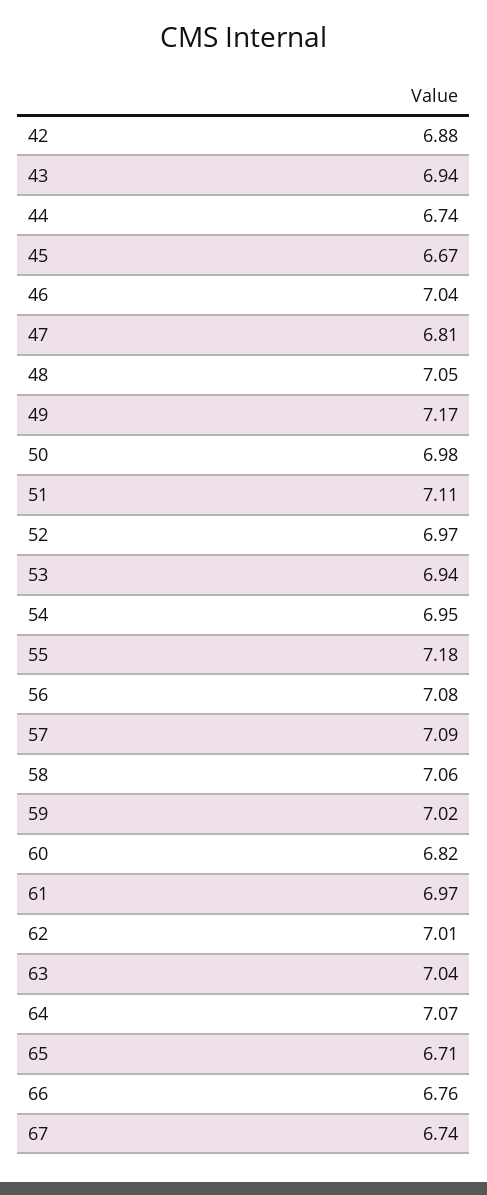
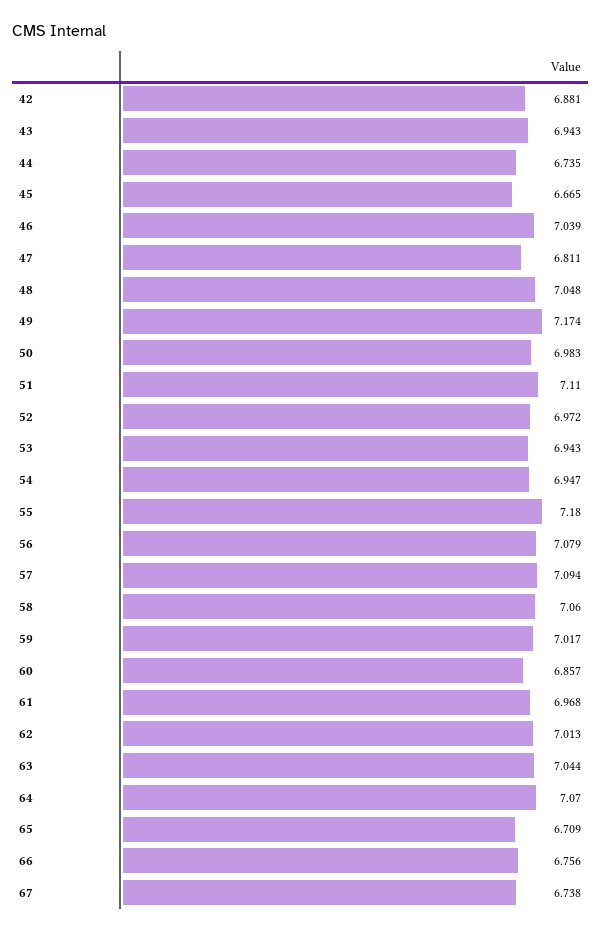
  {
    "42": 6.881,
    "43": 6.943,
    "44": 6.735,
    "45": 6.665,
    "46": 7.039,
    "47": 6.811,
    "48": 7.048,
    "49": 7.174,
    "50": 6.983,
    "51": 7.11,
    "52": 6.972,
    "53": 6.943,
    "54": 6.947,
    "55": 7.18,
    "56": 7.079,
    "57": 7.094,
    "58": 7.06,
    "59": 7.017,
-   "60": 6.82,
+   "60": 6.857,
    "61": 6.968,
    "62": 7.013,
    "63": 7.044,
    "64": 7.07,
    "65": 6.709,
    "66": 6.756,
    "67": 6.738
  }

